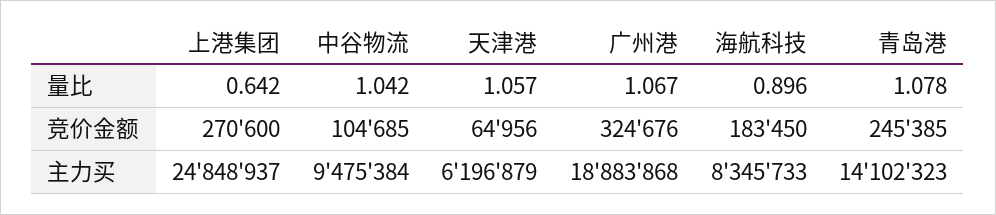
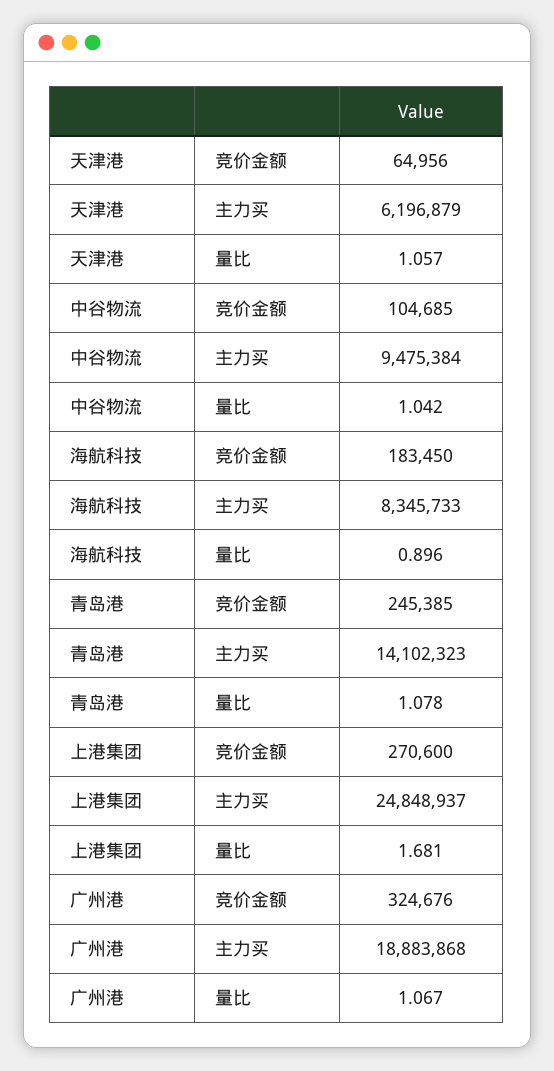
  {
    "上港集团": {
-     "量比": 0.642,
+     "量比": 1.681,
      "竞价金额": 270600,
      "主力买": 24848937
    },
    "中谷物流": {
      "量比": 1.042,
      "竞价金额": 104685,
      "主力买": 9475384
    },
    "天津港": {
      "量比": 1.057,
      "竞价金额": 64956,
      "主力买": 6196879
    },
    "广州港": {
      "量比": 1.067,
      "竞价金额": 324676,
      "主力买": 18883868
    },
    "海航科技": {
      "量比": 0.896,
      "竞价金额": 183450,
      "主力买": 8345733
    },
    "青岛港": {
      "量比": 1.078,
      "竞价金额": 245385,
      "主力买": 14102323
    }
  }

